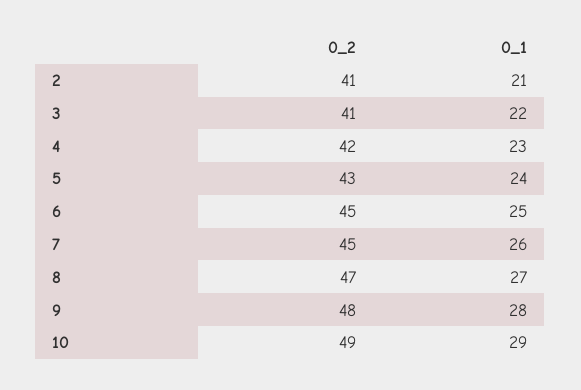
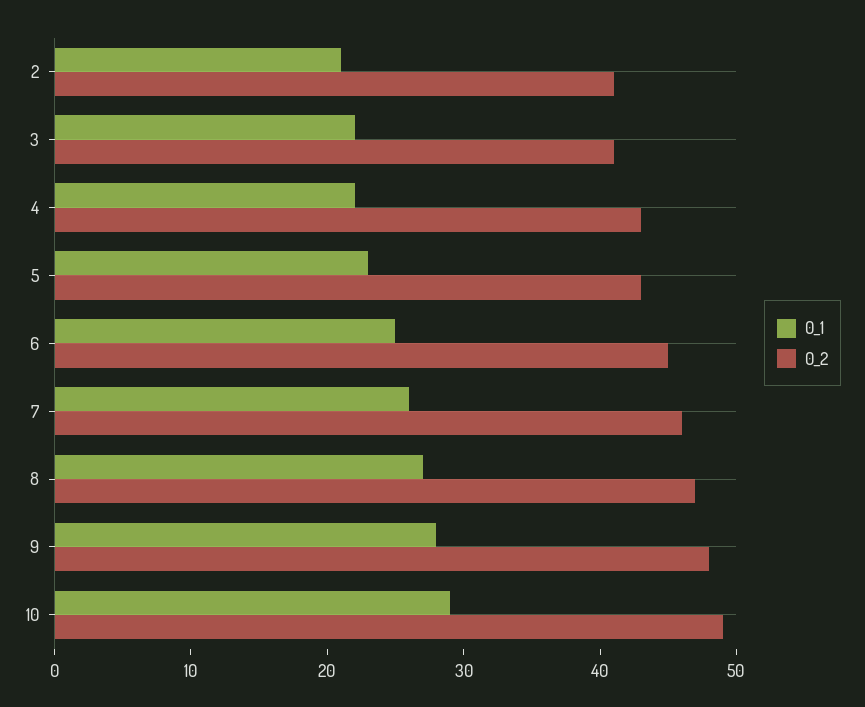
  {
    "0_2": {
      "2": 41,
      "3": 41,
-     "4": 42,
+     "4": 43,
      "5": 43,
      "6": 45,
-     "7": 45,
+     "7": 46,
      "8": 47,
      "9": 48,
      "10": 49
    },
    "0_1": {
      "2": 21,
      "3": 22,
-     "4": 23,
+     "4": 22,
-     "5": 24,
+     "5": 23,
      "6": 25,
      "7": 26,
      "8": 27,
      "9": 28,
      "10": 29
    }
  }

